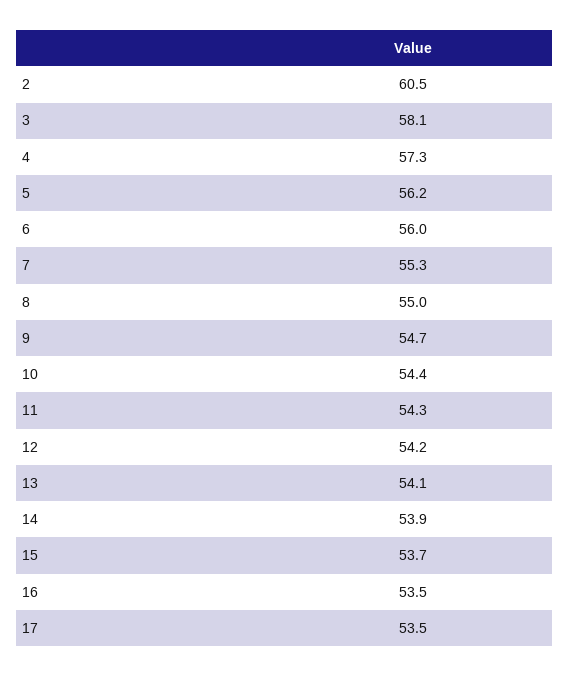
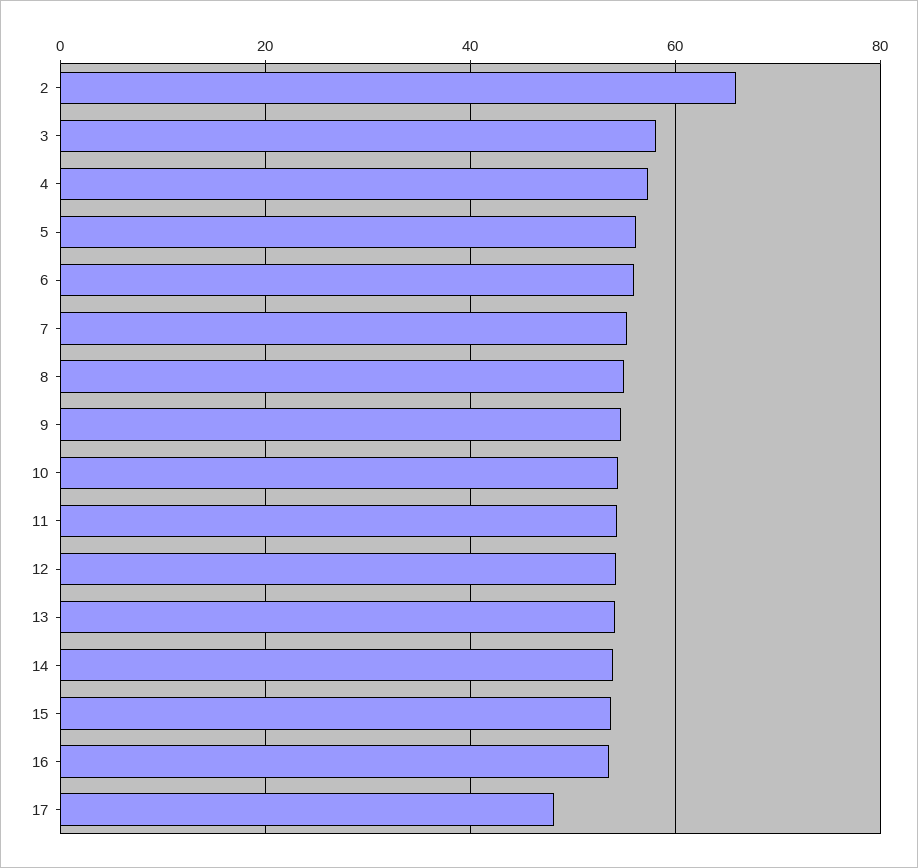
  {
-   "2": 60.5,
+   "2": 66,
    "3": 58.1,
    "4": 57.3,
    "5": 56.2,
    "6": 56,
    "7": 55.3,
    "8": 55,
    "9": 54.7,
    "10": 54.4,
    "11": 54.3,
    "12": 54.2,
    "13": 54.1,
    "14": 53.9,
    "15": 53.7,
    "16": 53.5,
-   "17": 53.5
+   "17": 48
  }

